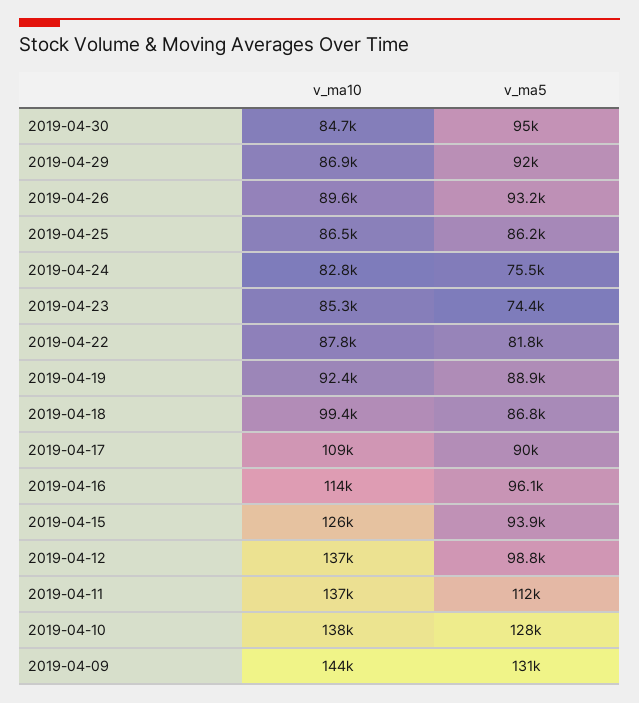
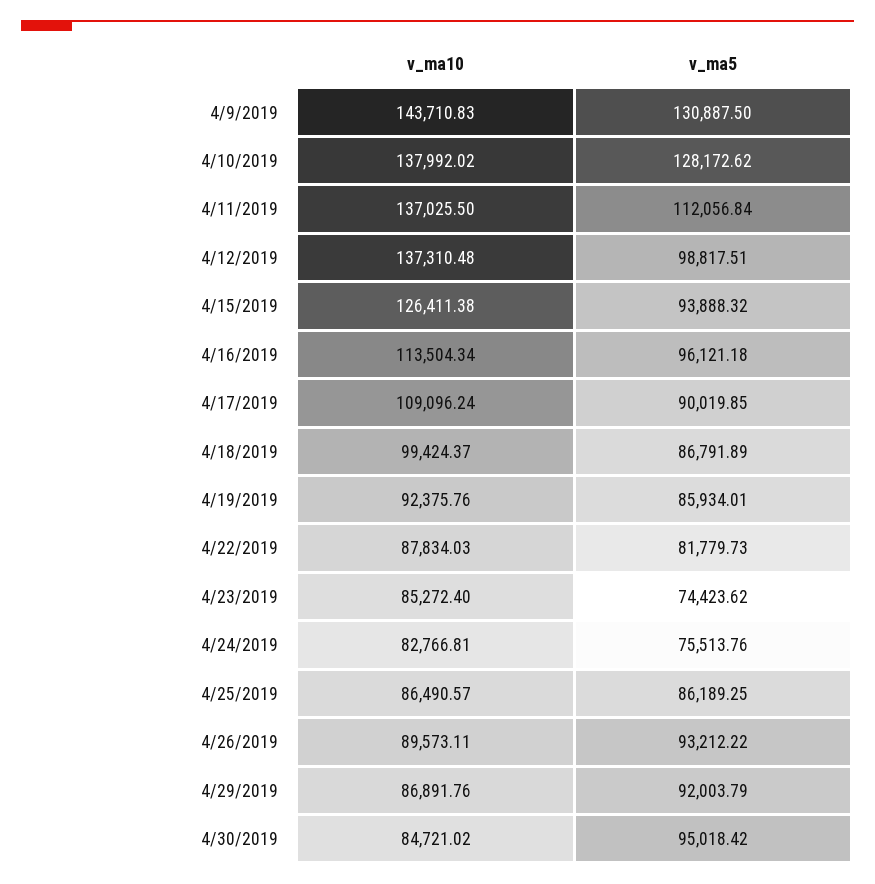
  {
    "v_ma10": {
      "2019-04-30": 84721.02,
      "2019-04-29": 86891.76,
      "2019-04-26": 89573.11,
      "2019-04-25": 86490.57,
      "2019-04-24": 82766.81,
      "2019-04-23": 85272.4,
      "2019-04-22": 87834.03,
      "2019-04-19": 92375.76,
      "2019-04-18": 99424.37,
      "2019-04-17": 109096.24,
      "2019-04-16": 113504.34,
      "2019-04-15": 126411.38,
      "2019-04-12": 137310.48,
      "2019-04-11": 137025.5,
      "2019-04-10": 137992.02,
      "2019-04-09": 143710.83
    },
    "v_ma5": {
      "2019-04-30": 95018.42,
      "2019-04-29": 92003.79,
      "2019-04-26": 93212.22,
      "2019-04-25": 86189.25,
      "2019-04-24": 75513.76,
      "2019-04-23": 74423.62,
      "2019-04-22": 81779.73,
-     "2019-04-19": 88900,
+     "2019-04-19": 85934.01,
      "2019-04-18": 86791.89,
      "2019-04-17": 90019.85,
      "2019-04-16": 96121.18,
      "2019-04-15": 93888.32,
      "2019-04-12": 98817.51,
      "2019-04-11": 112056.84,
      "2019-04-10": 128172.62,
      "2019-04-09": 130887.5
    }
  }

